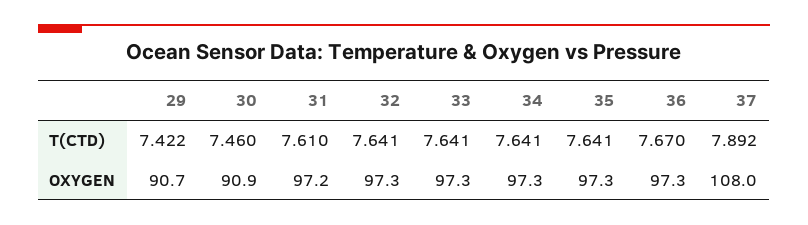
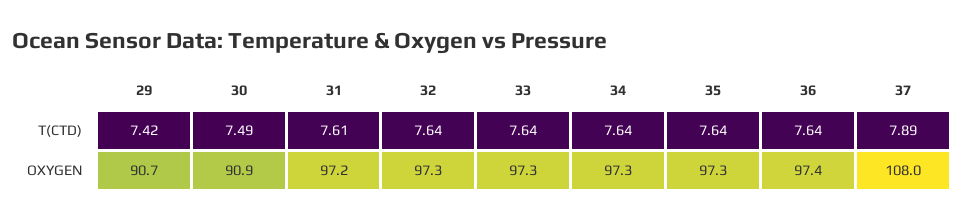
  {
    "29": {
      "T(CTD)": 7.422,
      "OXYGEN": 90.7
    },
    "30": {
-     "T(CTD)": 7.46,
+     "T(CTD)": 7.49,
      "OXYGEN": 90.9
    },
    "31": {
      "T(CTD)": 7.61,
      "OXYGEN": 97.2
    },
    "32": {
      "T(CTD)": 7.641,
      "OXYGEN": 97.3
    },
    "33": {
      "T(CTD)": 7.641,
      "OXYGEN": 97.3
    },
    "34": {
      "T(CTD)": 7.641,
      "OXYGEN": 97.3
    },
    "35": {
      "T(CTD)": 7.641,
      "OXYGEN": 97.3
    },
    "36": {
-     "T(CTD)": 7.67,
+     "T(CTD)": 7.64,
-     "OXYGEN": 97.3
+     "OXYGEN": 97.4
    },
    "37": {
      "T(CTD)": 7.892,
      "OXYGEN": 108
    }
  }

